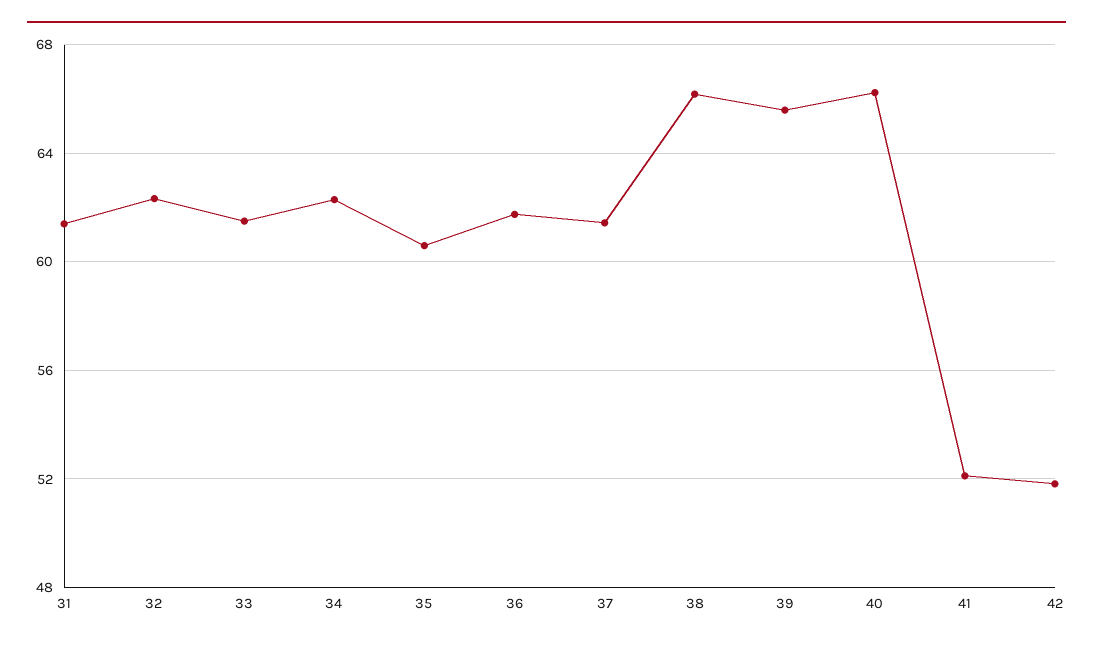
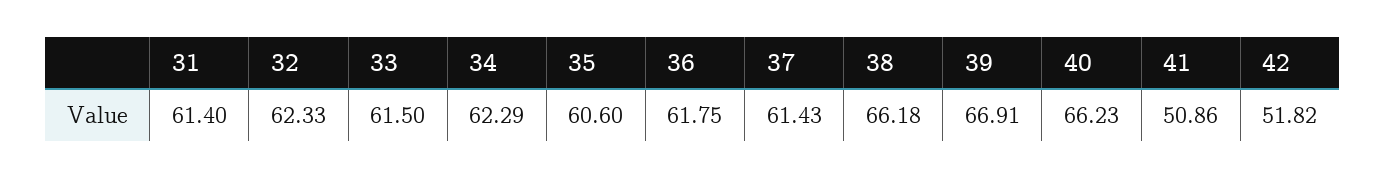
  {
    "31": 61.4,
    "32": 62.33,
    "33": 61.5,
    "34": 62.29,
    "35": 60.6,
    "36": 61.75,
    "37": 61.43,
    "38": 66.18,
-   "39": 65.5,
+   "39": 66.91,
    "40": 66.23,
-   "41": 52,
+   "41": 50.86,
    "42": 51.82
  }

